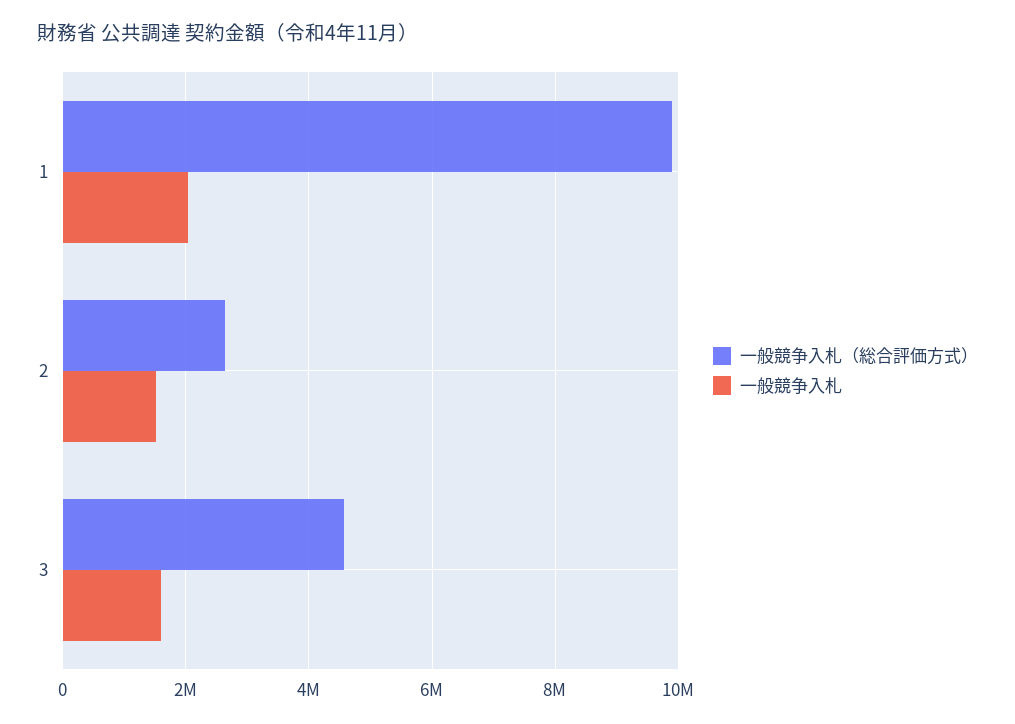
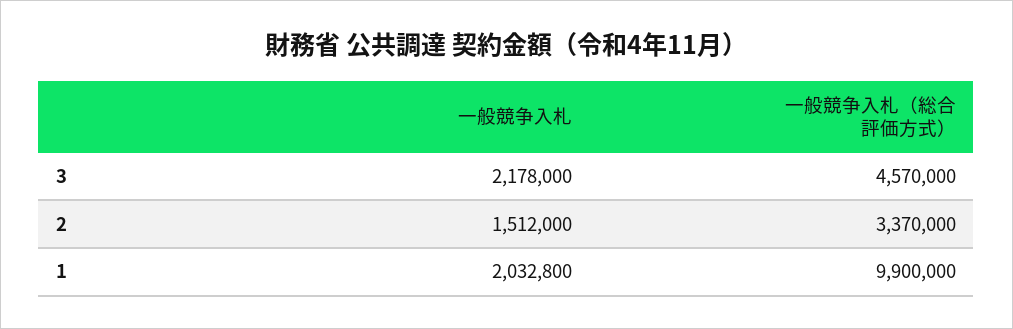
  {
    "一般競争入札（総合評価方式）": {
      "1": 9900000,
-     "2": 2600000,
+     "2": 3370000,
      "3": 4570000
    },
    "一般競争入札": {
      "1": 2032800,
      "2": 1512000,
-     "3": 1600000
+     "3": 2178000
    }
  }

